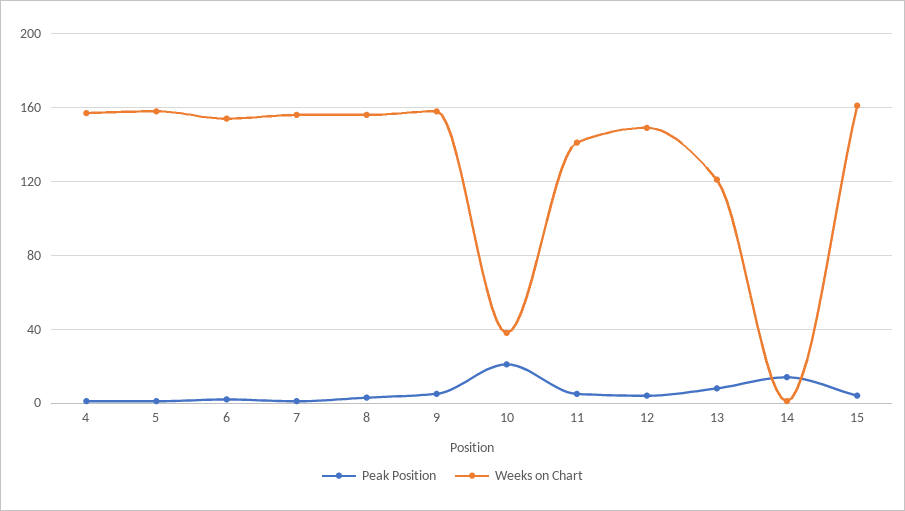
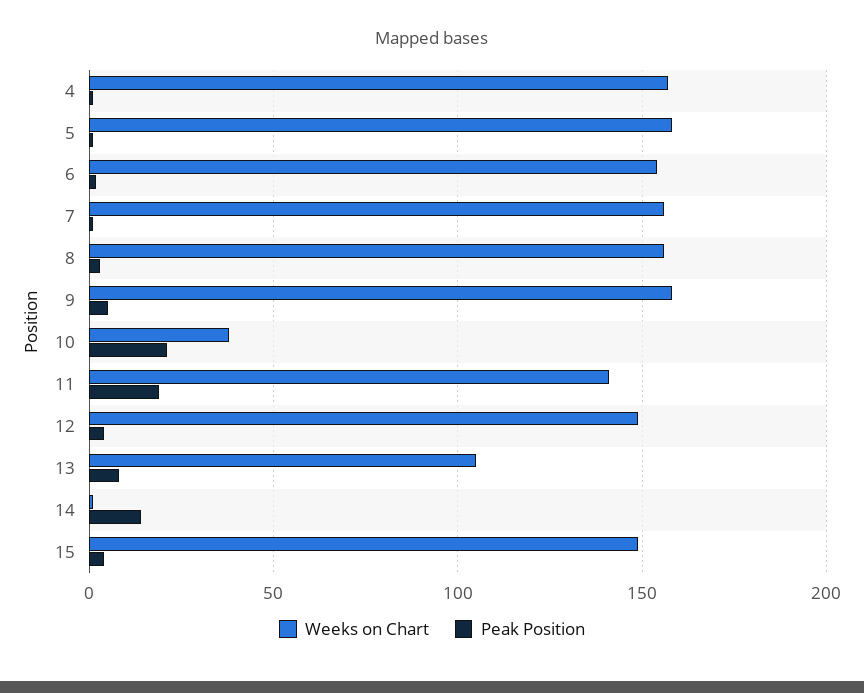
  {
    "Peak Position": {
      "4": 0,
      "5": 0,
      "6": 0,
      "7": 0,
      "8": 5,
      "9": 5,
      "10": 20,
-     "11": 5,
+     "11": 20,
      "12": 5,
      "13": 10,
      "14": 15,
      "15": 5
    },
    "Weeks on Chart": {
      "4": 155,
      "5": 160,
      "6": 155,
      "7": 155,
      "8": 155,
      "9": 160,
      "10": 40,
      "11": 140,
      "12": 150,
-     "13": 120,
+     "13": 105,
      "14": 0,
-     "15": 160
+     "15": 150
    }
  }

